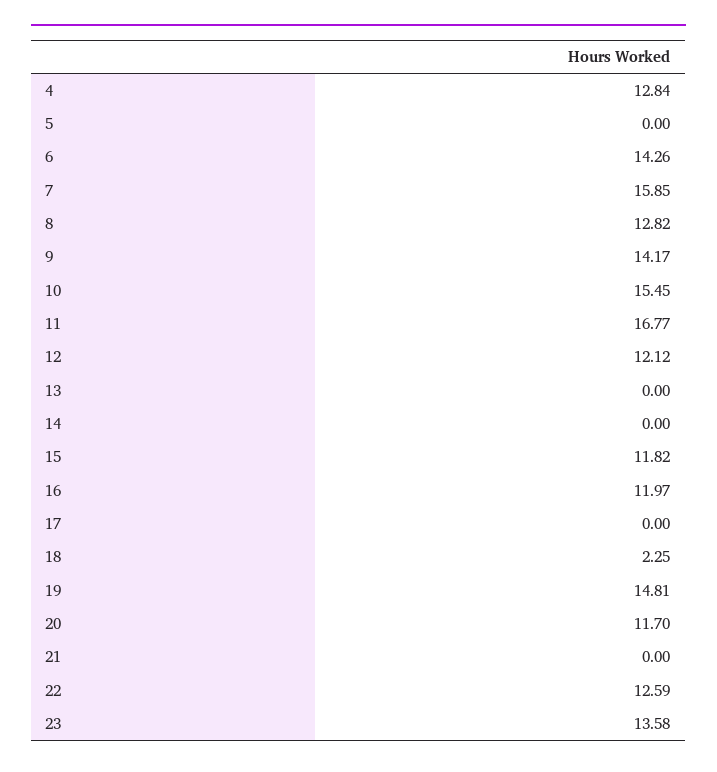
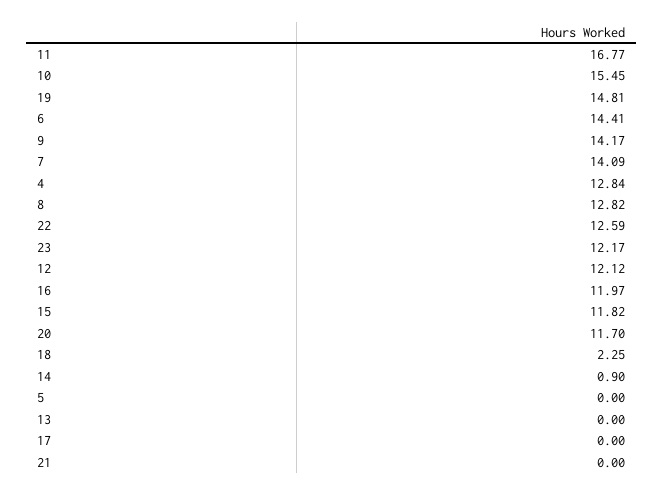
  {
    "4": 12.84,
    "5": 0,
-   "6": 14.26,
+   "6": 14.41,
-   "7": 15.85,
+   "7": 14.09,
    "8": 12.82,
    "9": 14.17,
    "10": 15.45,
    "11": 16.77,
    "12": 12.12,
    "13": 0,
-   "14": 0,
+   "14": 0.9,
    "15": 11.82,
    "16": 11.97,
    "17": 0,
    "18": 2.25,
    "19": 14.81,
    "20": 11.7,
    "21": 0,
    "22": 12.59,
-   "23": 13.58
+   "23": 12.17
  }

